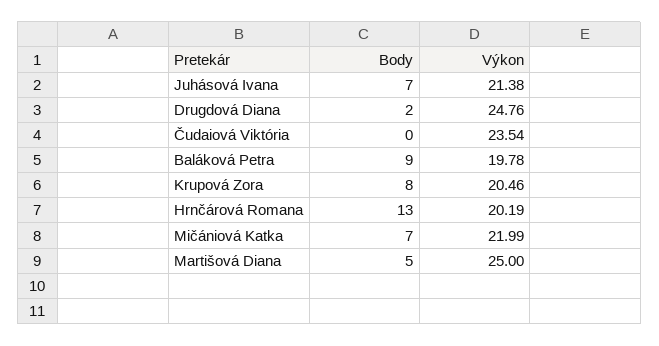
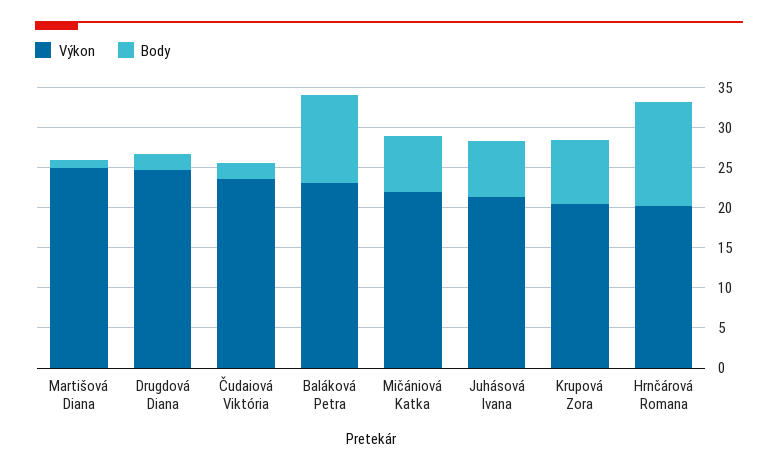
  {
    "Body": {
      "Juhásová Ivana": 7,
      "Drugdová Diana": 2,
-     "Čudaiová Viktória": 0,
+     "Čudaiová Viktória": 2,
-     "Baláková Petra": 9,
+     "Baláková Petra": 11,
      "Krupová Zora": 8,
      "Hrnčárová Romana": 13,
      "Mičániová Katka": 7,
-     "Martišová Diana": 5
+     "Martišová Diana": 1
    },
    "Výkon": {
      "Juhásová Ivana": 21.38,
      "Drugdová Diana": 24.76,
      "Čudaiová Viktória": 23.54,
-     "Baláková Petra": 19.78,
+     "Baláková Petra": 23,
      "Krupová Zora": 20.46,
      "Hrnčárová Romana": 20.19,
      "Mičániová Katka": 21.99,
      "Martišová Diana": 25
    }
  }

